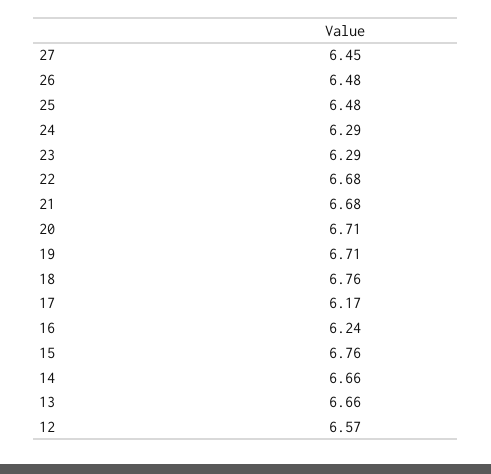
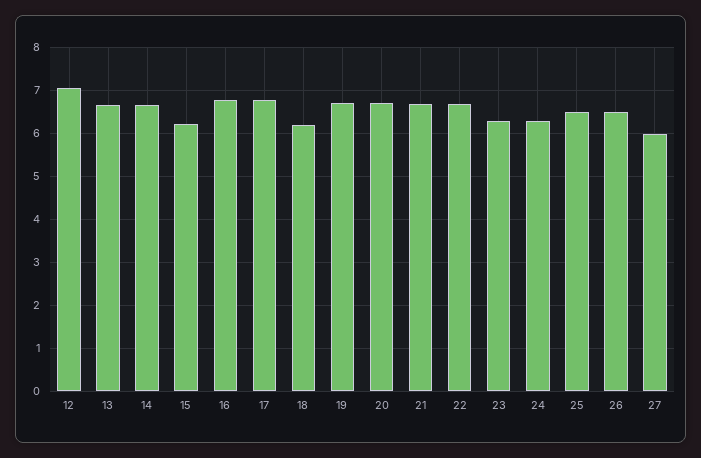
  {
-   "27": 6.45,
+   "27": 6,
    "26": 6.48,
    "25": 6.48,
    "24": 6.29,
    "23": 6.29,
    "22": 6.68,
    "21": 6.68,
    "20": 6.71,
    "19": 6.71,
-   "18": 6.76,
+   "18": 6.2,
-   "17": 6.17,
+   "17": 6.8,
-   "16": 6.24,
+   "16": 6.8,
-   "15": 6.76,
+   "15": 6.2,
    "14": 6.66,
    "13": 6.66,
-   "12": 6.57
+   "12": 7
  }

